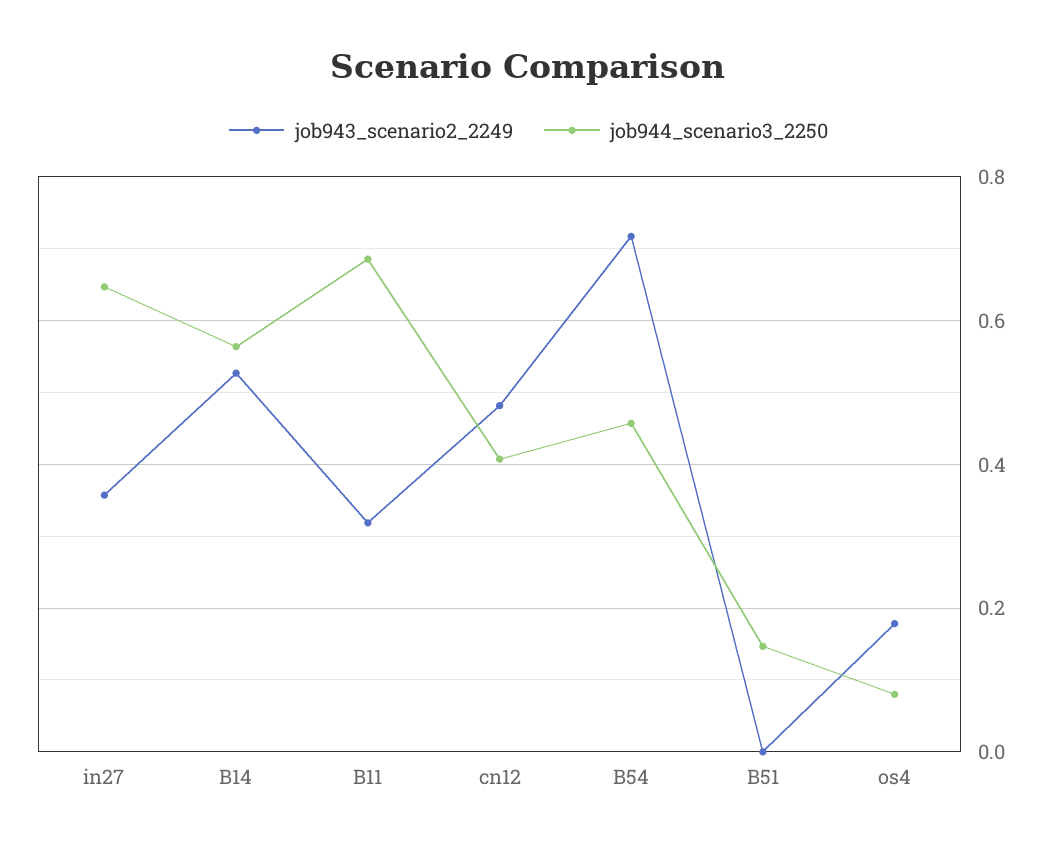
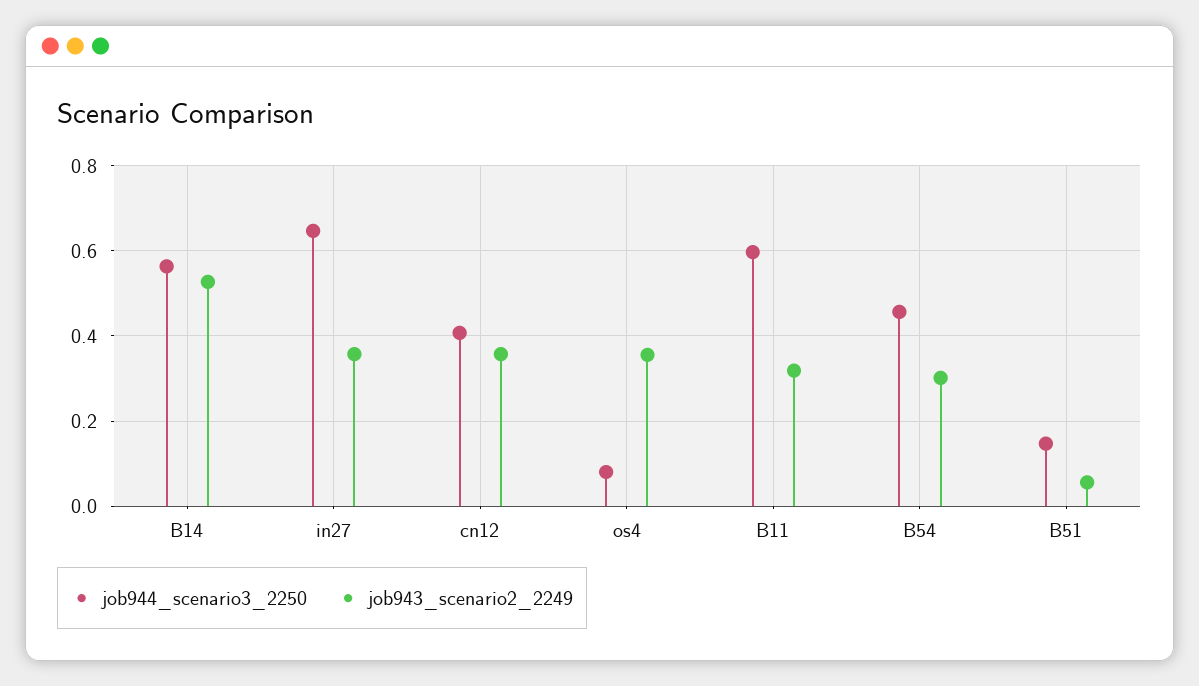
  {
    "job943_scenario2_2249": {
      "in27": 0.36,
      "B14": 0.52,
      "B11": 0.32,
-     "cn12": 0.48,
+     "cn12": 0.36,
-     "B54": 0.72,
+     "B54": 0.3,
-     "B51": 0,
+     "B51": 0.06,
-     "os4": 0.18
+     "os4": 0.36
    },
    "job944_scenario3_2250": {
      "in27": 0.64,
      "B14": 0.56,
-     "B11": 0.68,
+     "B11": 0.6,
      "cn12": 0.4,
      "B54": 0.46,
      "B51": 0.14,
      "os4": 0.08
    }
  }

